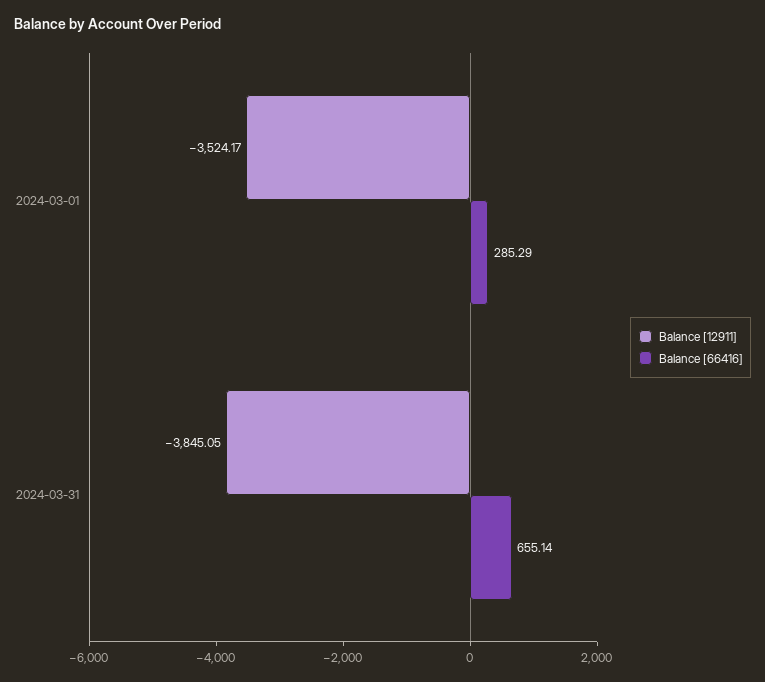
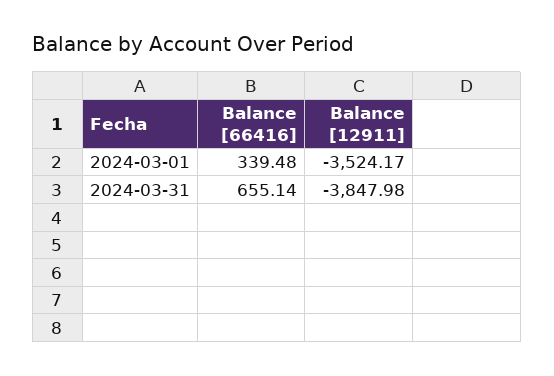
  {
    "Balance [12911]": {
      "2024-03-01": -3524.17,
-     "2024-03-31": -3845.05
+     "2024-03-31": -3847.98
    },
    "Balance [66416]": {
-     "2024-03-01": 285.29,
+     "2024-03-01": 339.48,
      "2024-03-31": 655.14
    }
  }

